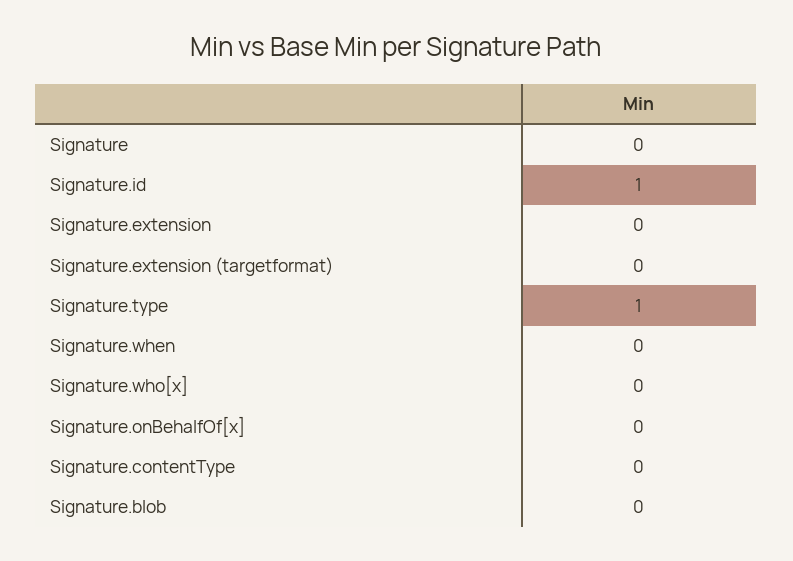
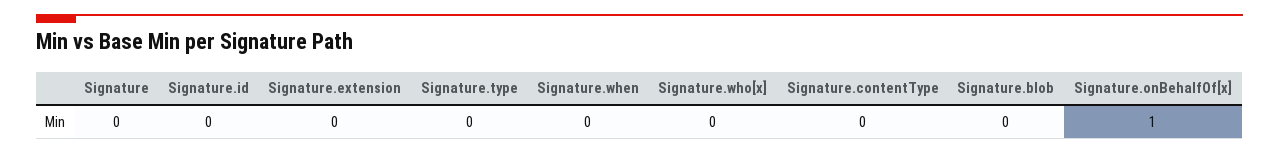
  {
    "Signature": 0,
-   "Signature.id": 1,
+   "Signature.id": 0,
    "Signature.extension": 0,
-   "Signature.extension (targetformat)": 0,
-   "Signature.type": 1,
+   "Signature.type": 0,
    "Signature.when": 0,
    "Signature.who[x]": 0,
-   "Signature.onBehalfOf[x]": 0,
+   "Signature.onBehalfOf[x]": 1,
    "Signature.contentType": 0,
    "Signature.blob": 0
  }

